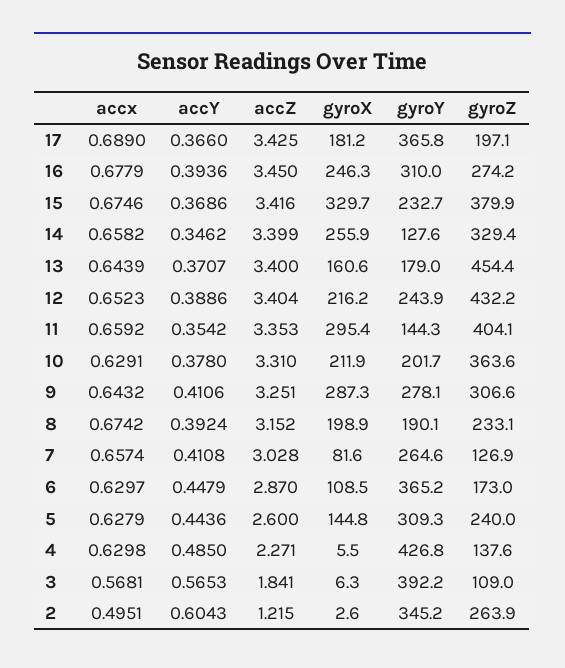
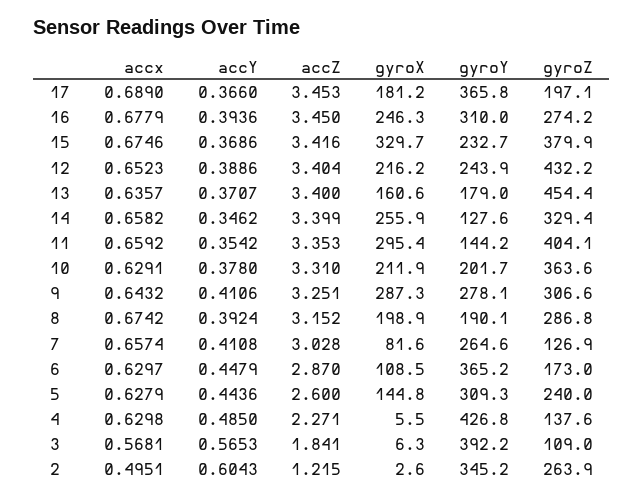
  {
    "accx": {
      "17": 0.689,
      "16": 0.6779,
      "15": 0.6746,
      "14": 0.6582,
-     "13": 0.6439,
+     "13": 0.6357,
      "12": 0.6523,
      "11": 0.6592,
      "10": 0.6291,
      "9": 0.6432,
      "8": 0.6742,
      "7": 0.6574,
      "6": 0.6297,
      "5": 0.6279,
      "4": 0.6298,
      "3": 0.5681,
      "2": 0.4951
    },
    "accY": {
      "17": 0.366,
      "16": 0.3936,
      "15": 0.3686,
      "14": 0.3462,
      "13": 0.3707,
      "12": 0.3886,
      "11": 0.3542,
      "10": 0.378,
      "9": 0.4106,
      "8": 0.3924,
      "7": 0.4108,
      "6": 0.4479,
      "5": 0.4436,
      "4": 0.485,
      "3": 0.5653,
      "2": 0.6043
    },
    "accZ": {
-     "17": 3.425,
+     "17": 3.453,
      "16": 3.45,
      "15": 3.416,
      "14": 3.399,
      "13": 3.4,
      "12": 3.404,
      "11": 3.353,
      "10": 3.31,
      "9": 3.251,
      "8": 3.152,
      "7": 3.028,
      "6": 2.87,
      "5": 2.6,
      "4": 2.271,
      "3": 1.841,
      "2": 1.215
    },
    "gyroX": {
      "17": 181.2,
      "16": 246.3,
      "15": 329.7,
      "14": 255.9,
      "13": 160.6,
      "12": 216.2,
      "11": 295.4,
      "10": 211.9,
      "9": 287.3,
      "8": 198.9,
      "7": 81.6,
      "6": 108.5,
      "5": 144.8,
      "4": 5.5,
      "3": 6.3,
      "2": 2.6
    },
    "gyroY": {
      "17": 365.8,
      "16": 310,
      "15": 232.7,
      "14": 127.6,
      "13": 179,
      "12": 243.9,
-     "11": 144.3,
+     "11": 144.2,
      "10": 201.7,
      "9": 278.1,
      "8": 190.1,
      "7": 264.6,
      "6": 365.2,
      "5": 309.3,
      "4": 426.8,
      "3": 392.2,
      "2": 345.2
    },
    "gyroZ": {
      "17": 197.1,
      "16": 274.2,
      "15": 379.9,
      "14": 329.4,
      "13": 454.4,
      "12": 432.2,
      "11": 404.1,
      "10": 363.6,
      "9": 306.6,
-     "8": 233.1,
+     "8": 286.8,
      "7": 126.9,
      "6": 173,
      "5": 240,
      "4": 137.6,
      "3": 109,
      "2": 263.9
    }
  }

